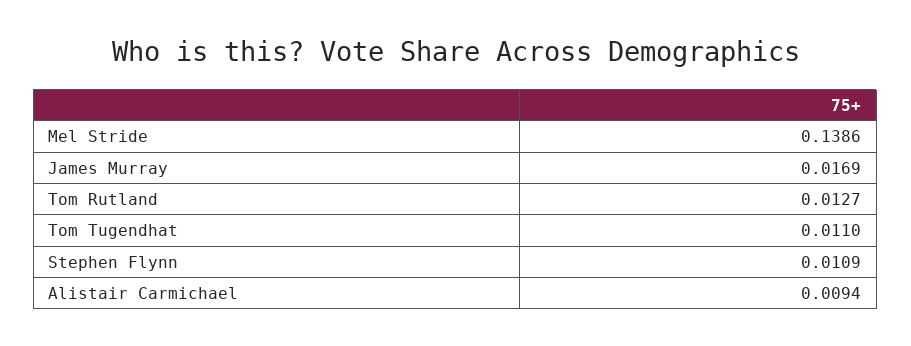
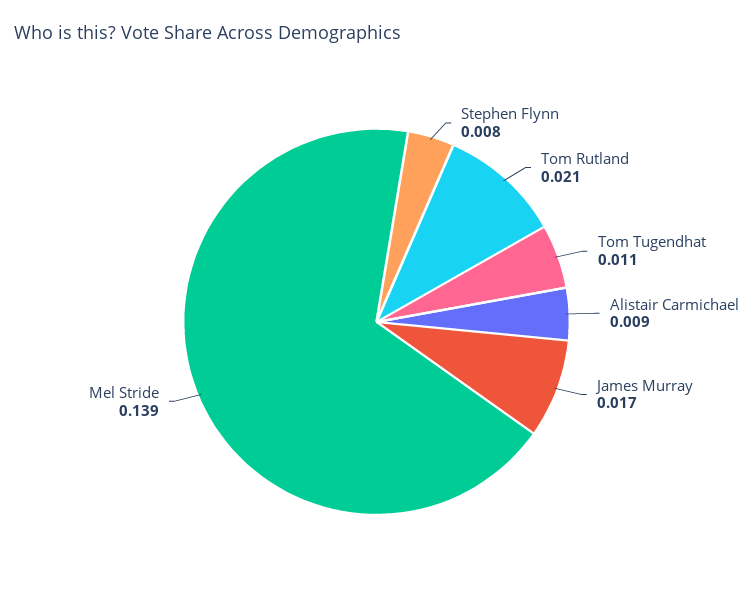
  {
    "Mel Stride": 0.1386,
    "James Murray": 0.0169,
-   "Tom Rutland": 0.0127,
+   "Tom Rutland": 0.021,
    "Tom Tugendhat": 0.011,
-   "Stephen Flynn": 0.0109,
+   "Stephen Flynn": 0.008,
    "Alistair Carmichael": 0.0094
  }

